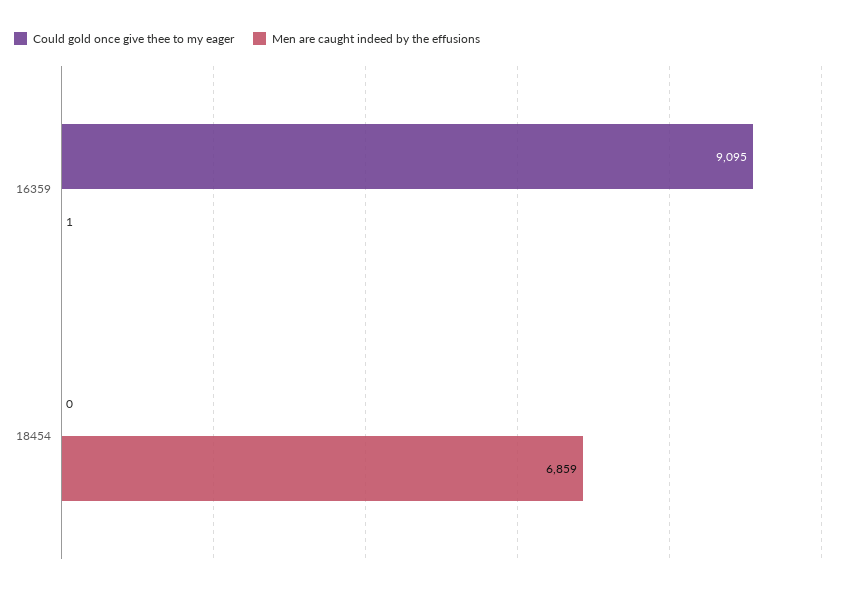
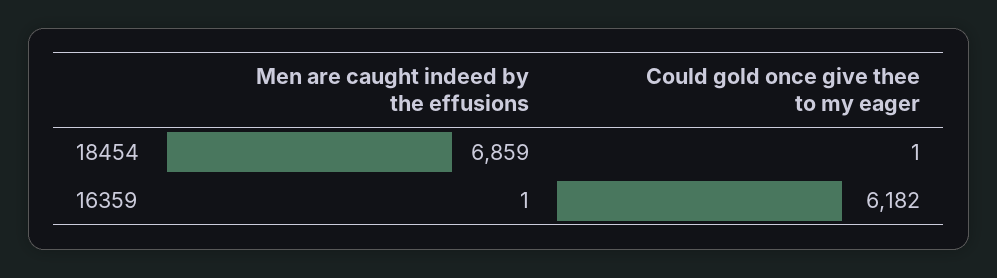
  {
    "Could gold once give thee to my eager": {
-     "16359": 9095,
+     "16359": 6182,
-     "18454": 0
+     "18454": 1
    },
    "Men are caught indeed by the effusions": {
      "16359": 1,
      "18454": 6859
    }
  }

